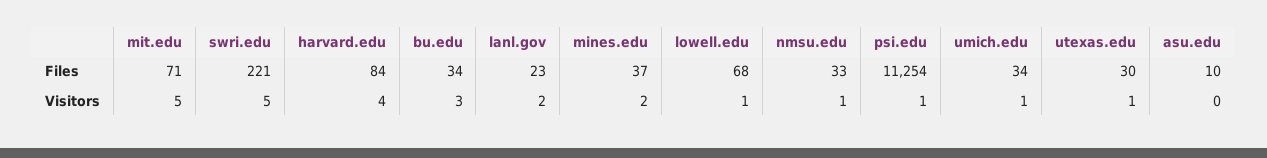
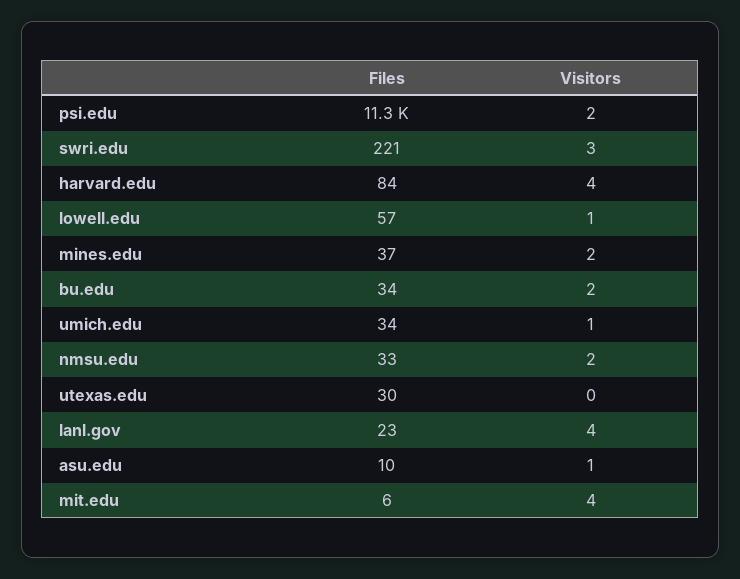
  {
    "mit.edu": {
-     "Files": 71,
+     "Files": 6,
-     "Visitors": 5
+     "Visitors": 4
    },
    "swri.edu": {
      "Files": 221,
-     "Visitors": 5
+     "Visitors": 3
    },
    "harvard.edu": {
      "Files": 84,
      "Visitors": 4
    },
    "bu.edu": {
      "Files": 34,
-     "Visitors": 3
+     "Visitors": 2
    },
    "lanl.gov": {
      "Files": 23,
-     "Visitors": 2
+     "Visitors": 4
    },
    "mines.edu": {
      "Files": 37,
      "Visitors": 2
    },
    "lowell.edu": {
-     "Files": 68,
+     "Files": 57,
      "Visitors": 1
    },
    "nmsu.edu": {
      "Files": 33,
-     "Visitors": 1
+     "Visitors": 2
    },
    "psi.edu": {
      "Files": 11254,
-     "Visitors": 1
+     "Visitors": 2
    },
    "umich.edu": {
      "Files": 34,
      "Visitors": 1
    },
    "utexas.edu": {
      "Files": 30,
-     "Visitors": 1
+     "Visitors": 0
    },
    "asu.edu": {
      "Files": 10,
-     "Visitors": 0
+     "Visitors": 1
    }
  }

